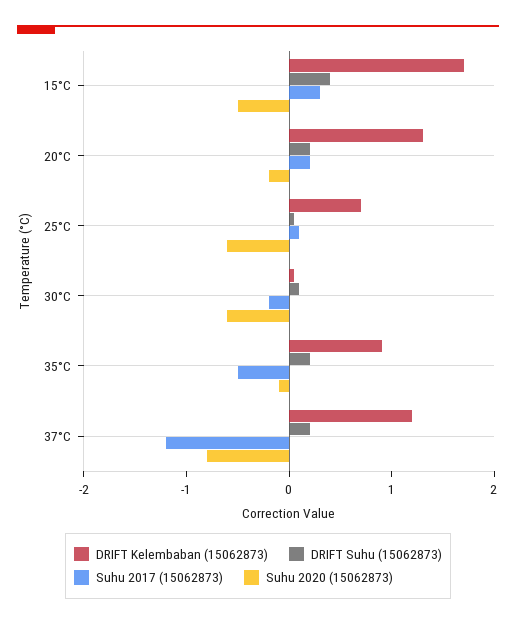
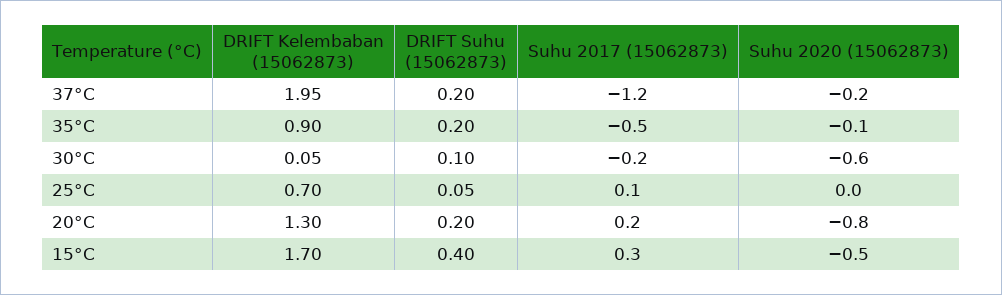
  {
    "DRIFT Kelembaban (15062873)": {
      "15°C": 1.7,
      "20°C": 1.3,
      "25°C": 0.7,
      "30°C": 0.05,
      "35°C": 0.9,
-     "37°C": 1.2
+     "37°C": 1.95
    },
    "DRIFT Suhu (15062873)": {
      "15°C": 0.4,
      "20°C": 0.2,
      "25°C": 0.05,
      "30°C": 0.1,
      "35°C": 0.2,
      "37°C": 0.2
    },
    "Suhu 2017 (15062873)": {
      "15°C": 0.3,
      "20°C": 0.2,
      "25°C": 0.1,
      "30°C": -0.2,
      "35°C": -0.5,
      "37°C": -1.2
    },
    "Suhu 2020 (15062873)": {
      "15°C": -0.5,
-     "20°C": -0.2,
+     "20°C": -0.8,
-     "25°C": -0.6,
+     "25°C": 0,
      "30°C": -0.6,
      "35°C": -0.1,
-     "37°C": -0.8
+     "37°C": -0.2
    }
  }

